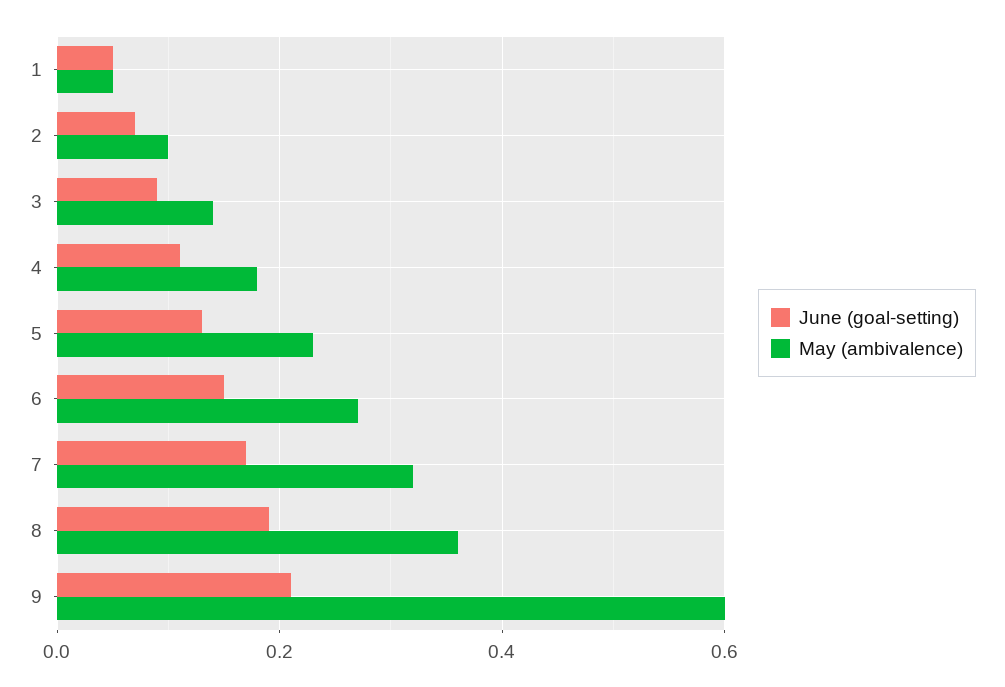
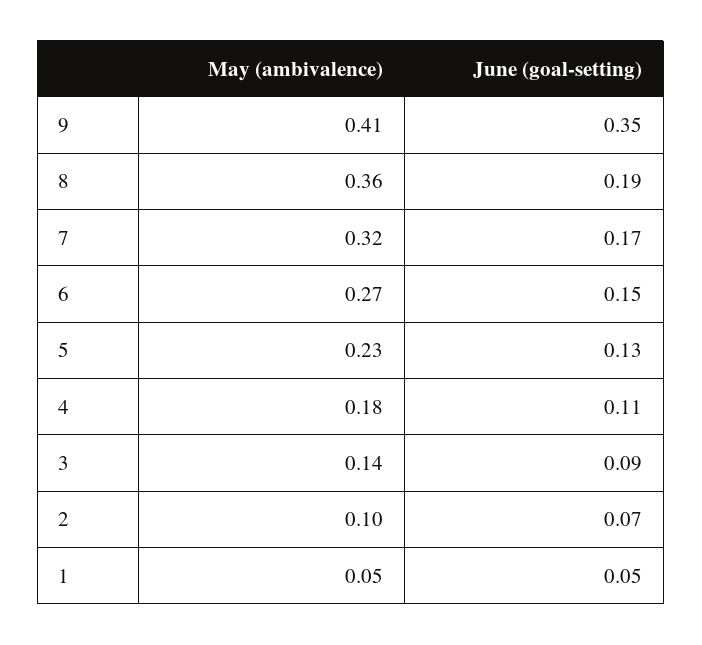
  {
    "June (goal-setting)": {
      "1": 0.05,
      "2": 0.07,
      "3": 0.09,
      "4": 0.11,
      "5": 0.13,
      "6": 0.15,
      "7": 0.17,
      "8": 0.19,
-     "9": 0.2
+     "9": 0.35
    },
    "May (ambivalence)": {
      "1": 0.05,
      "2": 0.1,
      "3": 0.14,
      "4": 0.18,
      "5": 0.23,
      "6": 0.27,
      "7": 0.32,
      "8": 0.36,
-     "9": 0.6
+     "9": 0.41
    }
  }

